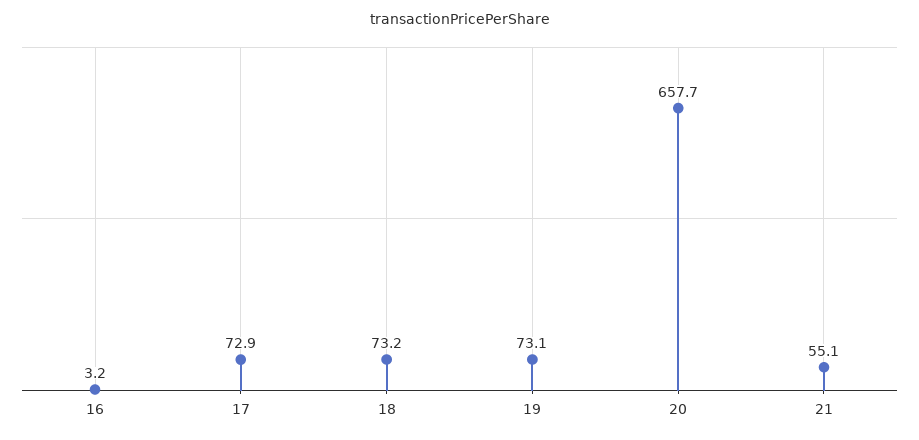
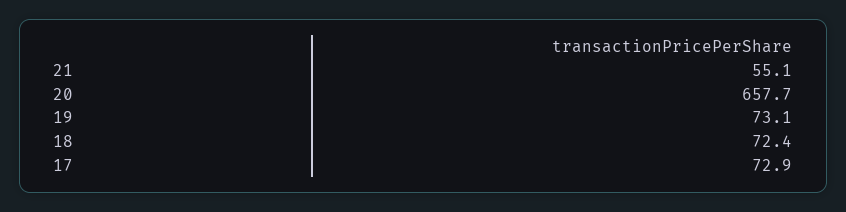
  {
-   "16": 3.2,
    "17": 72.9,
-   "18": 73.2,
+   "18": 72.4,
    "19": 73.1,
    "20": 657.7,
    "21": 55.1
  }

